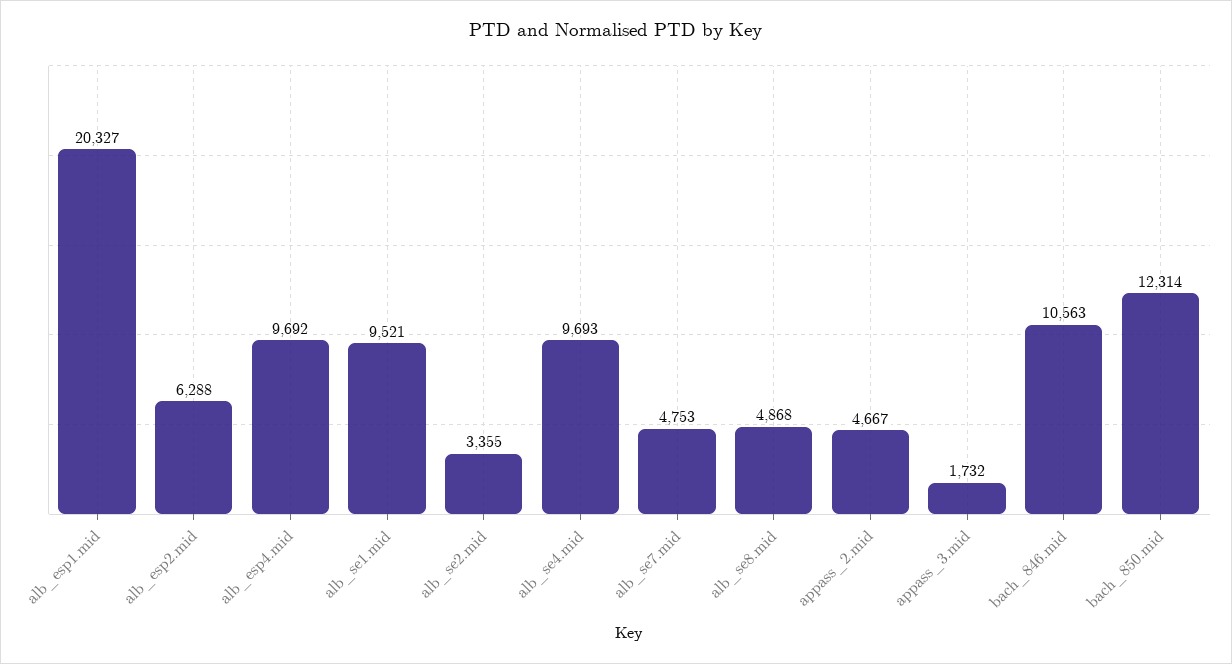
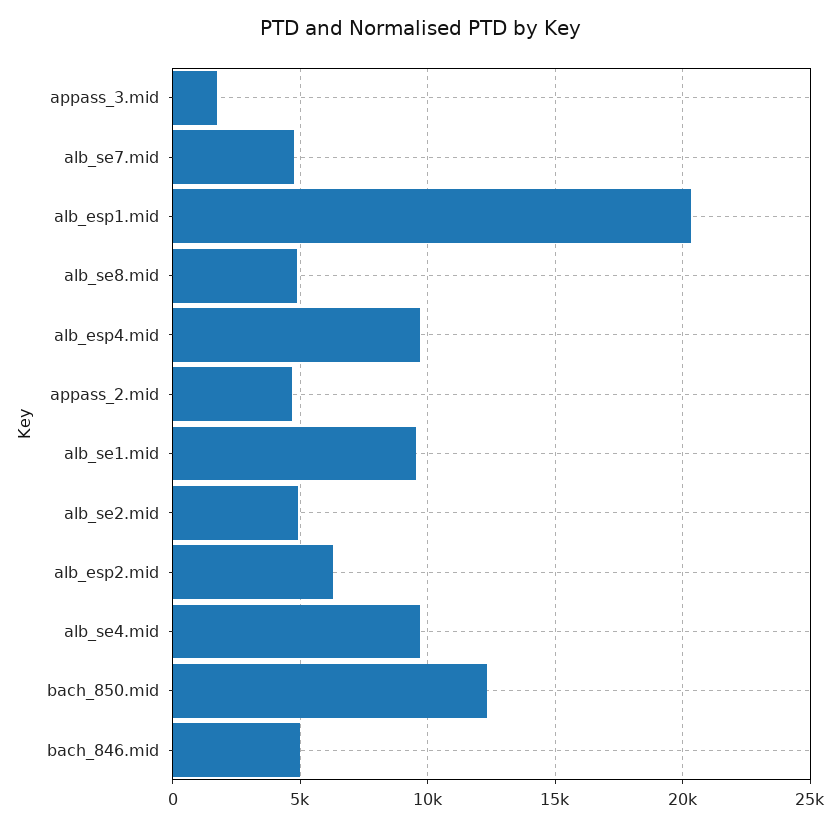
  {
    "alb_esp1.mid": 20327,
    "alb_esp2.mid": 6288,
    "alb_esp4.mid": 9692,
    "alb_se1.mid": 9521,
-   "alb_se2.mid": 3355,
+   "alb_se2.mid": 5000,
    "alb_se4.mid": 9693,
    "alb_se7.mid": 4753,
    "alb_se8.mid": 4868,
    "appass_2.mid": 4667,
    "appass_3.mid": 1732,
-   "bach_846.mid": 10563,
+   "bach_846.mid": 5000,
    "bach_850.mid": 12314
  }

